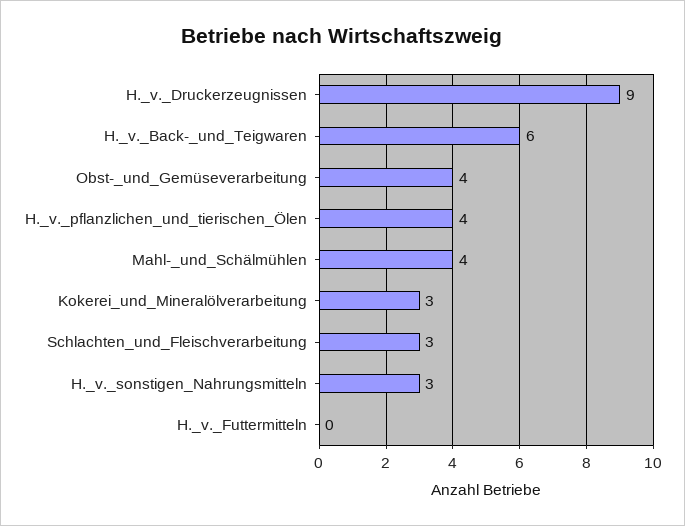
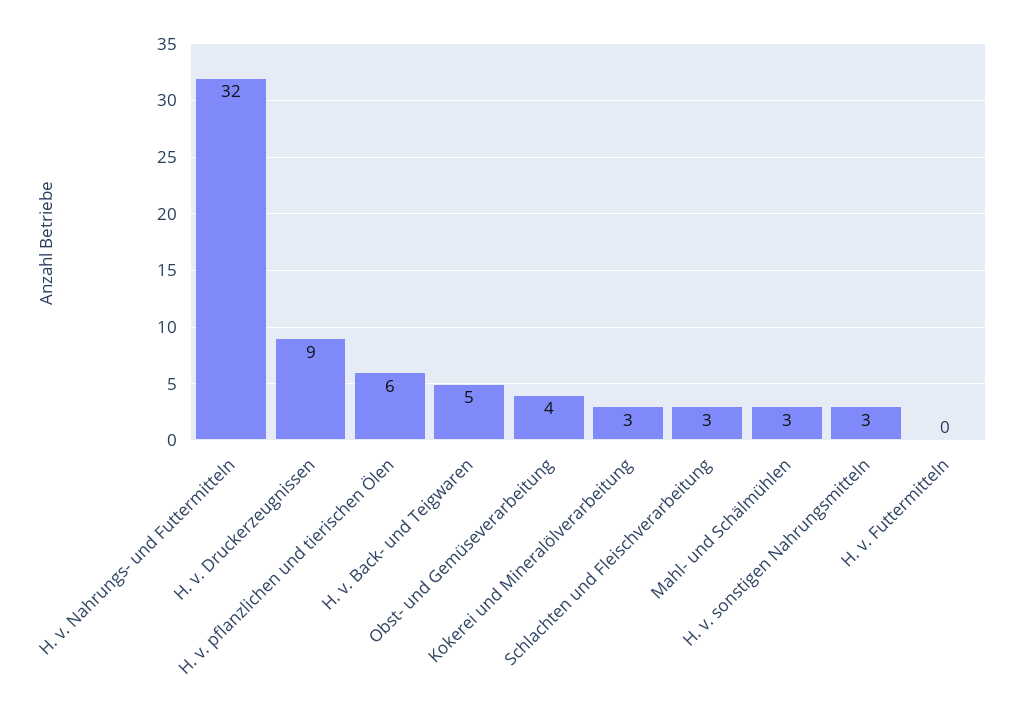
  {
    "H._v._Druckerzeugnissen": 9,
-   "H._v._Back-_und_Teigwaren": 6,
+   "H._v._Back-_und_Teigwaren": 5,
    "Obst-_und_Gemüseverarbeitung": 4,
-   "H._v._pflanzlichen_und_tierischen_Ölen": 4,
+   "H._v._pflanzlichen_und_tierischen_Ölen": 6,
-   "Mahl-_und_Schälmühlen": 4,
+   "Mahl-_und_Schälmühlen": 3,
    "Kokerei_und_Mineralölverarbeitung": 3,
    "Schlachten_und_Fleischverarbeitung": 3,
    "H._v._sonstigen_Nahrungsmitteln": 3,
-   "H._v._Futtermitteln": 0
+   "H._v._Futtermitteln": 0,
+   "H. v. Nahrungs- und Futtermitteln": 32
  }

